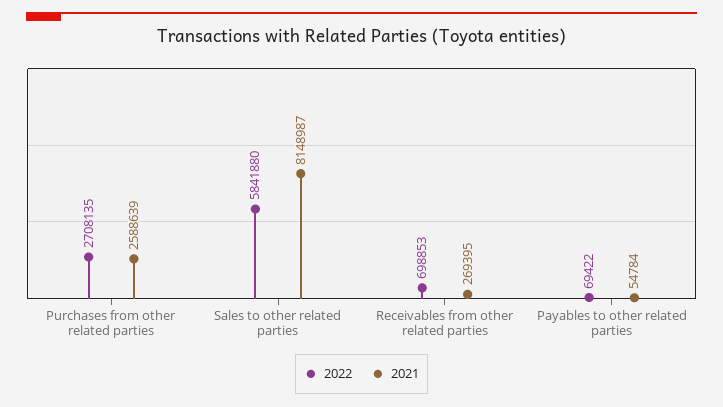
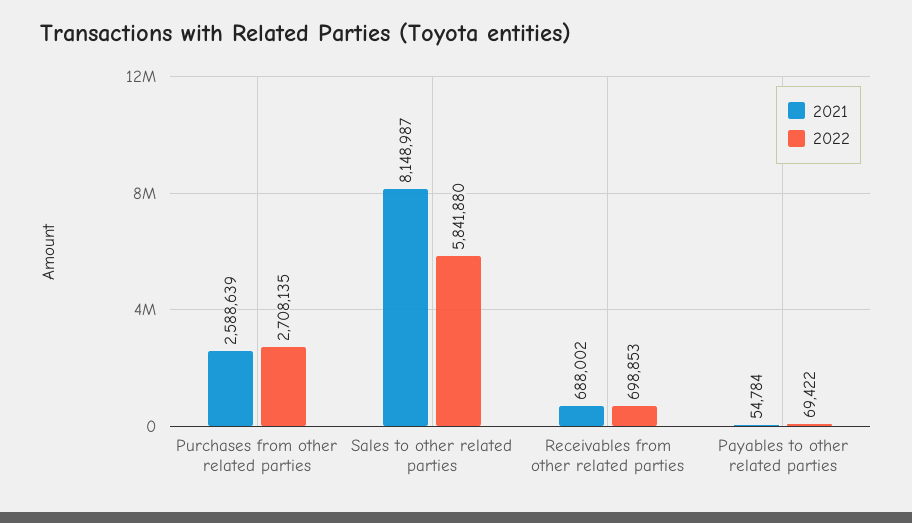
  {
    "2022": {
      "Purchases from other related parties": 2708135,
      "Sales to other related parties": 5841880,
      "Receivables from other related parties": 698853,
      "Payables to other related parties": 69422
    },
    "2021": {
      "Purchases from other related parties": 2588639,
      "Sales to other related parties": 8148987,
-     "Receivables from other related parties": 269395,
+     "Receivables from other related parties": 688002,
      "Payables to other related parties": 54784
    }
  }

